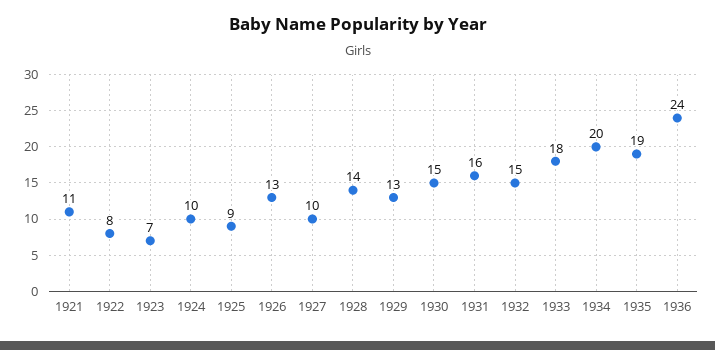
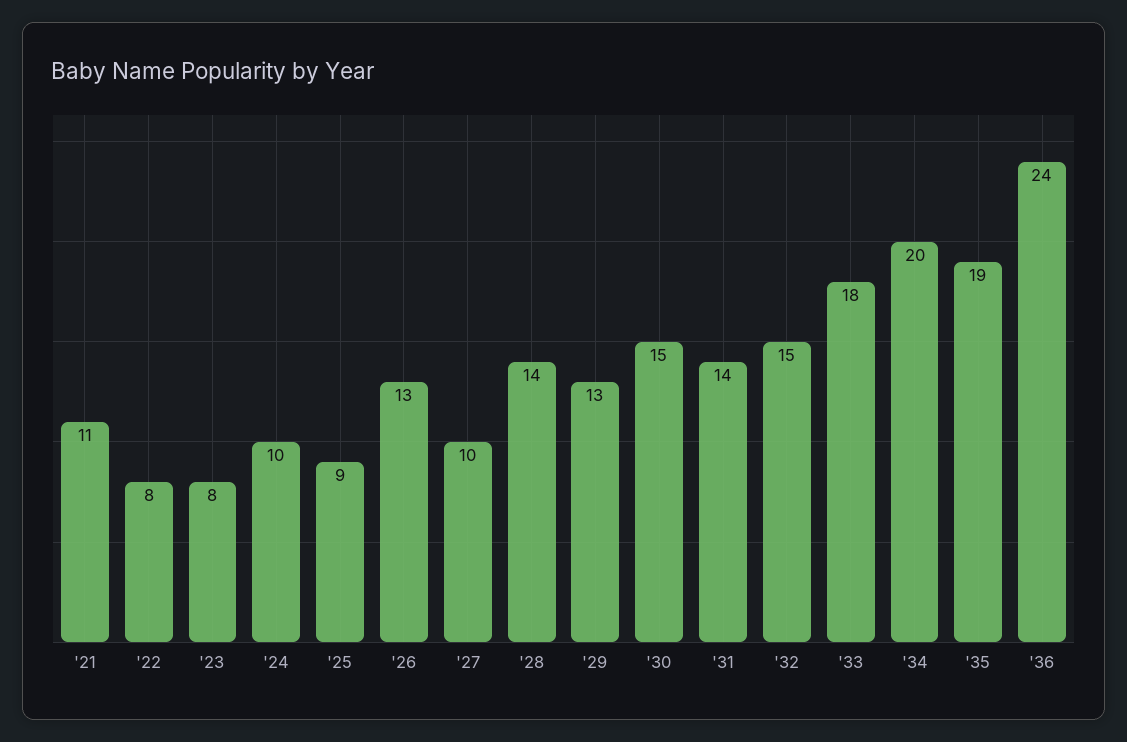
  {
    "1921": 11,
    "1922": 8,
-   "1923": 7,
+   "1923": 8,
    "1924": 10,
    "1925": 9,
    "1926": 13,
    "1927": 10,
    "1928": 14,
    "1929": 13,
    "1930": 15,
-   "1931": 16,
+   "1931": 14,
    "1932": 15,
    "1933": 18,
    "1934": 20,
    "1935": 19,
    "1936": 24
  }

